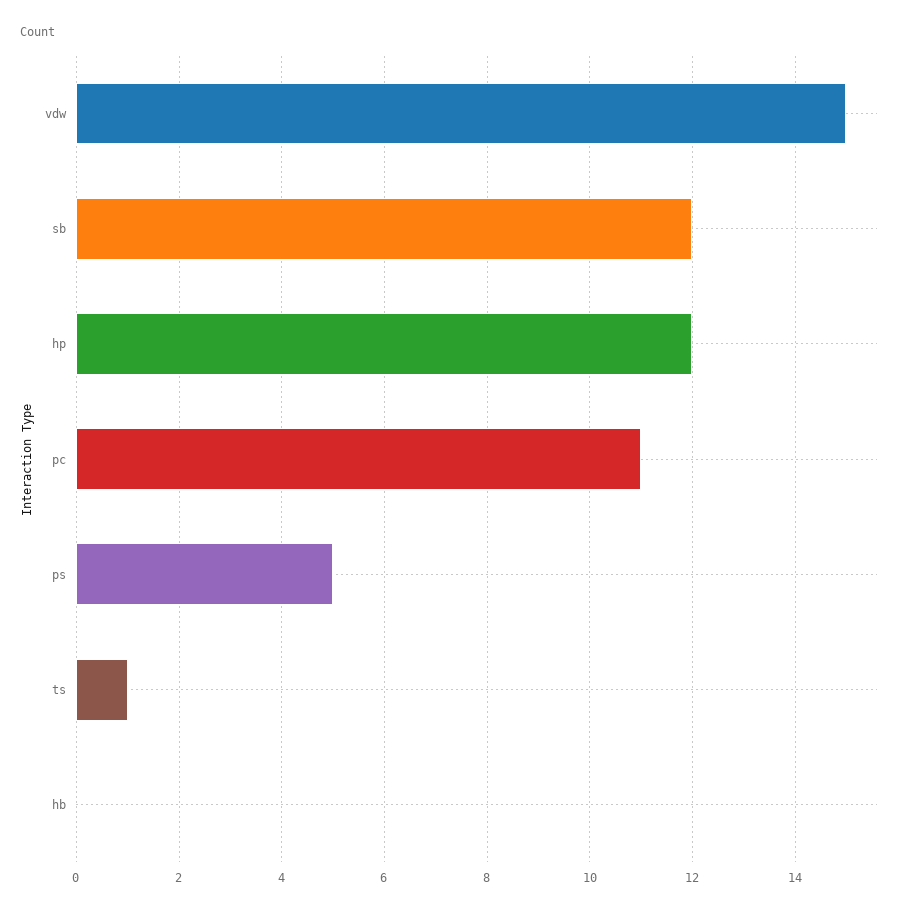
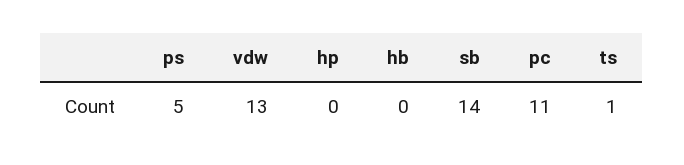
  {
-   "vdw": 15,
+   "vdw": 13,
-   "sb": 12,
+   "sb": 14,
-   "hp": 12,
+   "hp": 0,
    "pc": 11,
    "ps": 5,
    "ts": 1,
    "hb": 0
  }

